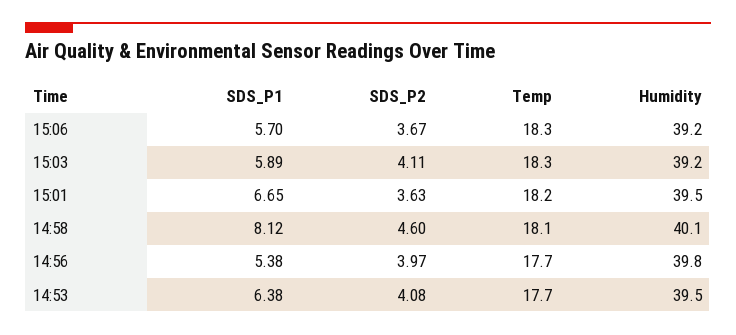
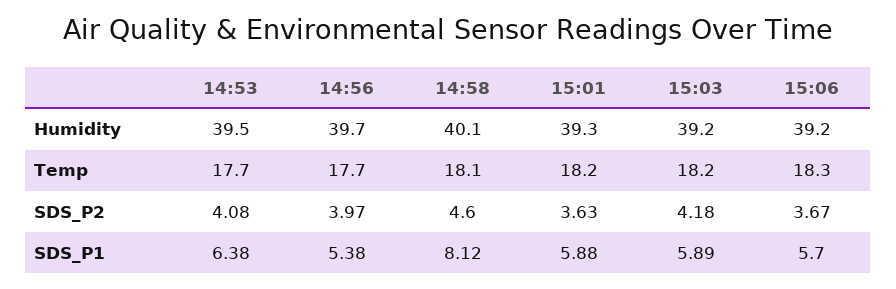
  {
    "SDS_P1": {
      "15:06": 5.7,
      "15:03": 5.89,
-     "15:01": 6.65,
+     "15:01": 5.88,
      "14:58": 8.12,
      "14:56": 5.38,
      "14:53": 6.38
    },
    "SDS_P2": {
      "15:06": 3.67,
-     "15:03": 4.11,
+     "15:03": 4.18,
      "15:01": 3.63,
      "14:58": 4.6,
      "14:56": 3.97,
      "14:53": 4.08
    },
    "Temp": {
      "15:06": 18.3,
-     "15:03": 18.3,
+     "15:03": 18.2,
      "15:01": 18.2,
      "14:58": 18.1,
      "14:56": 17.7,
      "14:53": 17.7
    },
    "Humidity": {
      "15:06": 39.2,
      "15:03": 39.2,
-     "15:01": 39.5,
+     "15:01": 39.3,
      "14:58": 40.1,
-     "14:56": 39.8,
+     "14:56": 39.7,
      "14:53": 39.5
    }
  }

